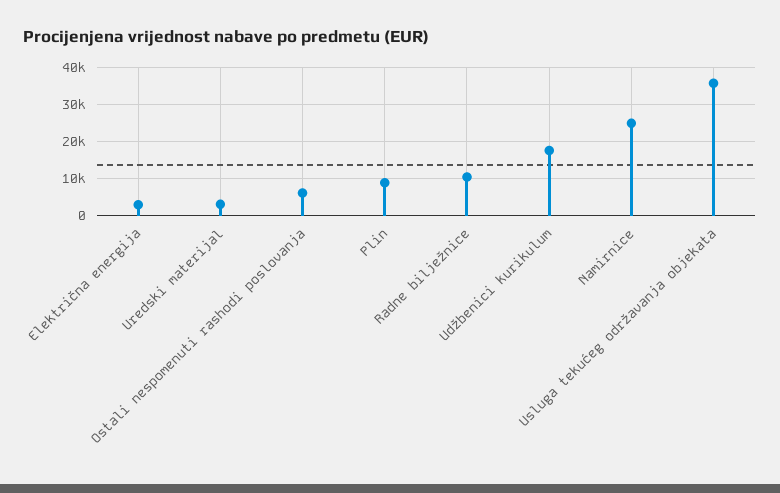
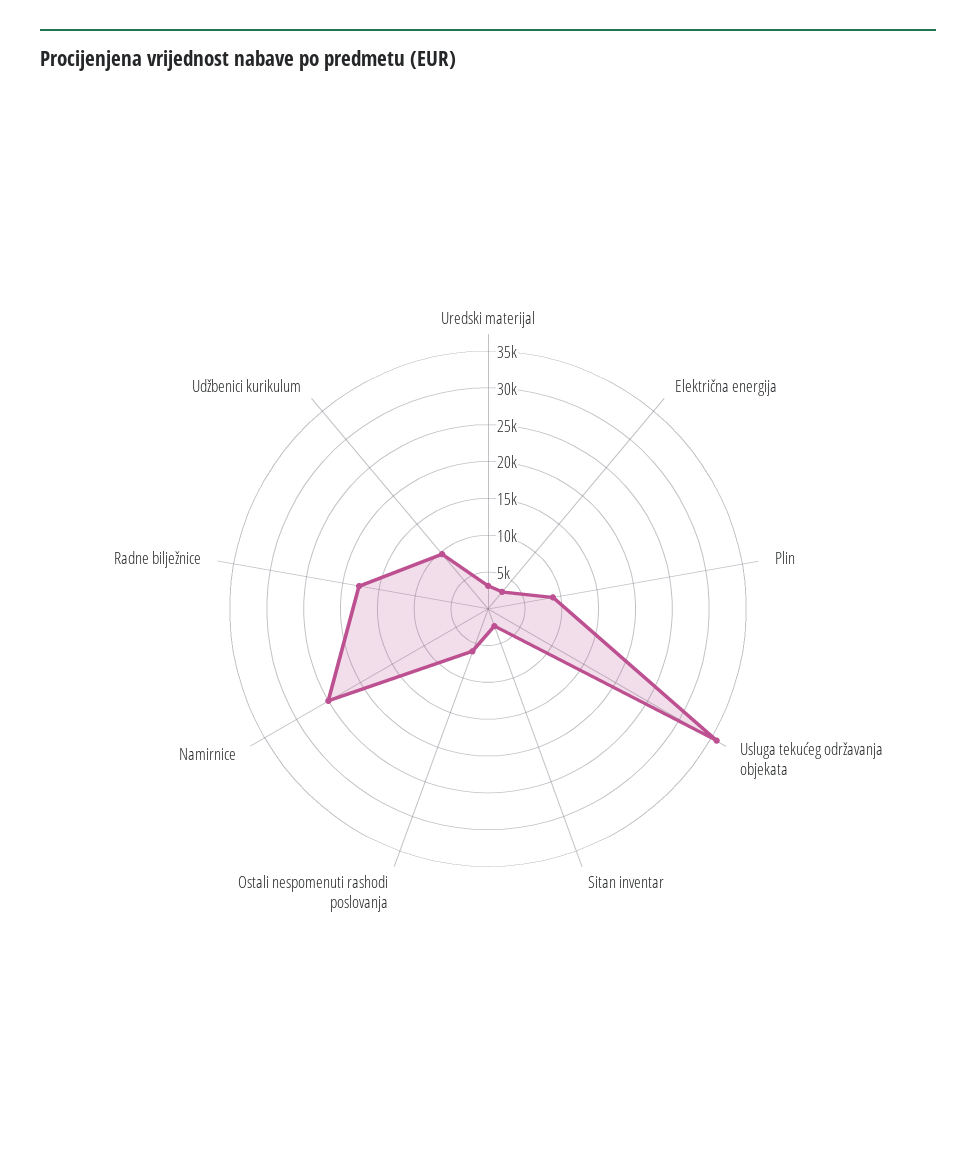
  {
    "Električna energija": 4000,
    "Uredski materijal": 4000,
    "Ostali nespomenuti rashodi poslovanja": 6000,
    "Plin": 8000,
-   "Radne bilježnice": 10000,
+   "Radne bilježnice": 17500,
-   "Udžbenici kurikulum": 18000,
+   "Udžbenici kurikulum": 10000,
    "Namirnice": 26000,
-   "Usluga tekućeg održavanja objekata": 36000
+   "Usluga tekućeg održavanja objekata": 36000,
+   "Sitan inventar": 2500
  }

